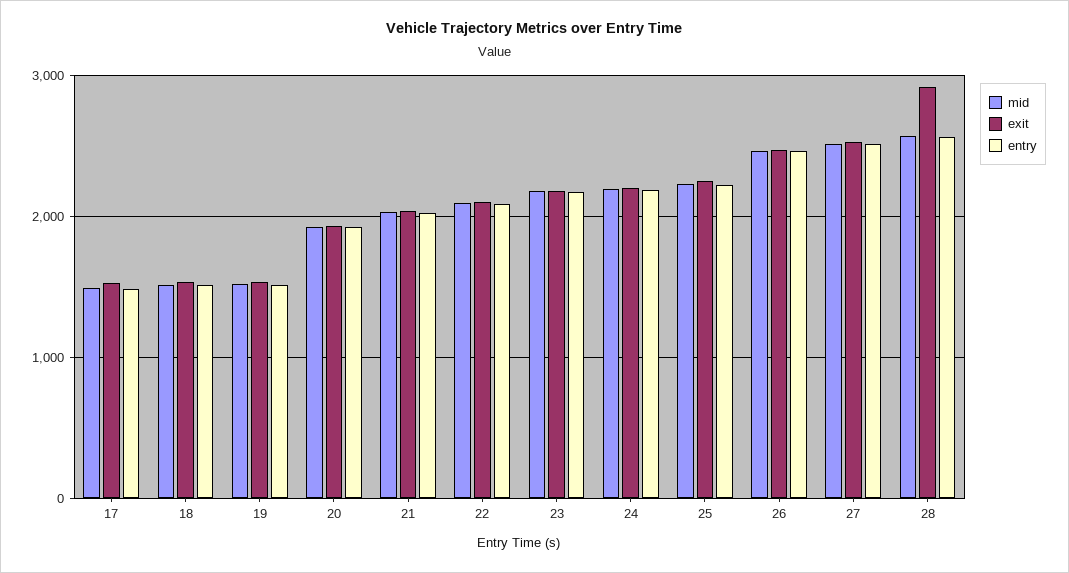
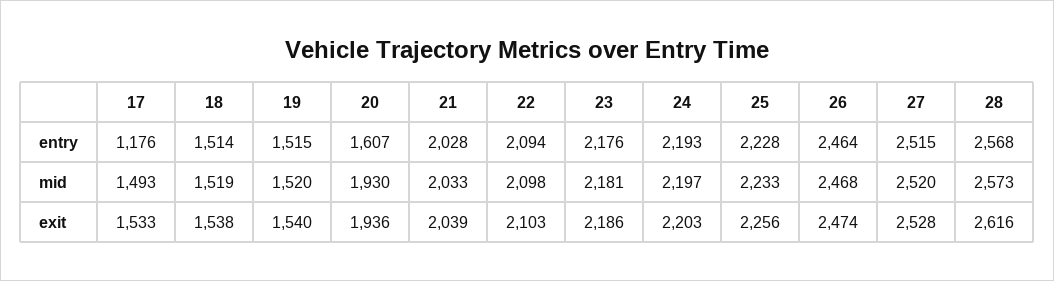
  {
    "mid": {
      "17": 1493,
      "18": 1519,
      "19": 1520,
      "20": 1930,
      "21": 2033,
      "22": 2098,
      "23": 2181,
      "24": 2197,
      "25": 2233,
      "26": 2468,
      "27": 2520,
      "28": 2573
    },
    "exit": {
      "17": 1533,
      "18": 1538,
      "19": 1540,
      "20": 1936,
      "21": 2039,
      "22": 2103,
      "23": 2186,
      "24": 2203,
      "25": 2256,
      "26": 2474,
      "27": 2528,
-     "28": 2900
+     "28": 2616
    },
    "entry": {
-     "17": 1500,
+     "17": 1176,
      "18": 1514,
      "19": 1515,
-     "20": 1900,
+     "20": 1607,
      "21": 2028,
      "22": 2094,
      "23": 2176,
      "24": 2193,
      "25": 2228,
      "26": 2464,
      "27": 2515,
      "28": 2568
    }
  }

